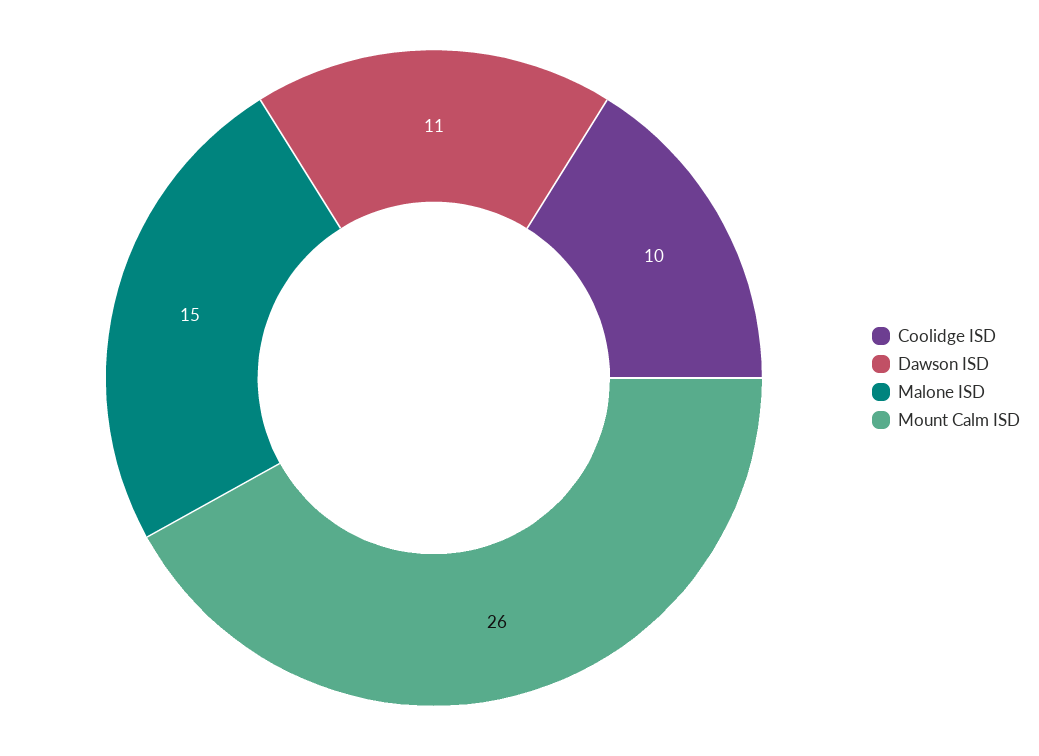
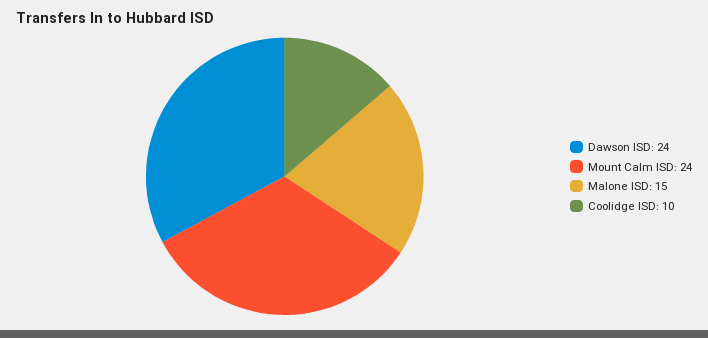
  {
    "Coolidge ISD": 10,
-   "Dawson ISD": 11,
+   "Dawson ISD": 24,
    "Malone ISD": 15,
-   "Mount Calm ISD": 26
+   "Mount Calm ISD": 24
  }

